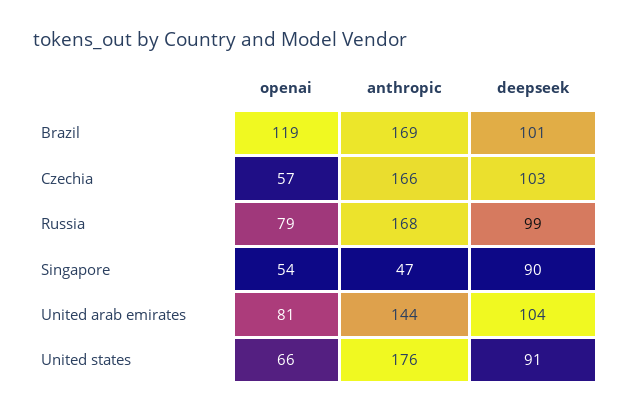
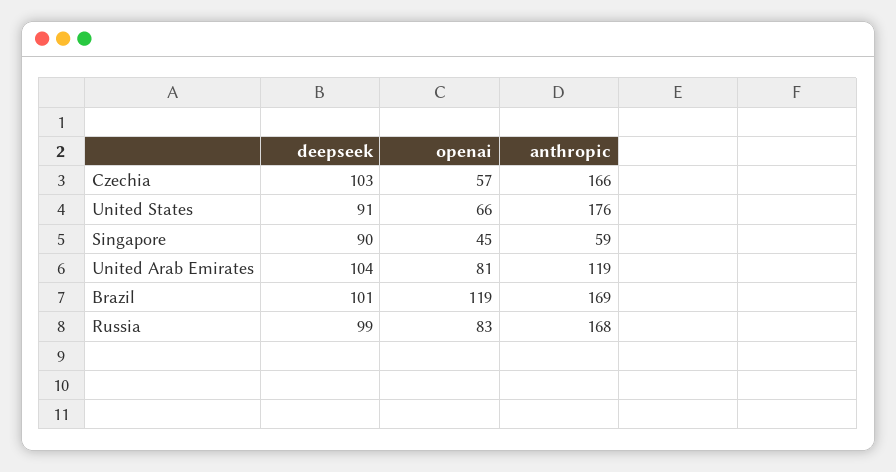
  {
    "openai": {
      "Brazil": 119,
      "Czechia": 57,
-     "Russia": 79,
+     "Russia": 83,
-     "Singapore": 54,
+     "Singapore": 45,
      "United arab emirates": 81,
      "United states": 66
    },
    "anthropic": {
      "Brazil": 169,
      "Czechia": 166,
      "Russia": 168,
-     "Singapore": 47,
+     "Singapore": 59,
-     "United arab emirates": 144,
+     "United arab emirates": 119,
      "United states": 176
    },
    "deepseek": {
      "Brazil": 101,
      "Czechia": 103,
      "Russia": 99,
      "Singapore": 90,
      "United arab emirates": 104,
      "United states": 91
    }
  }

